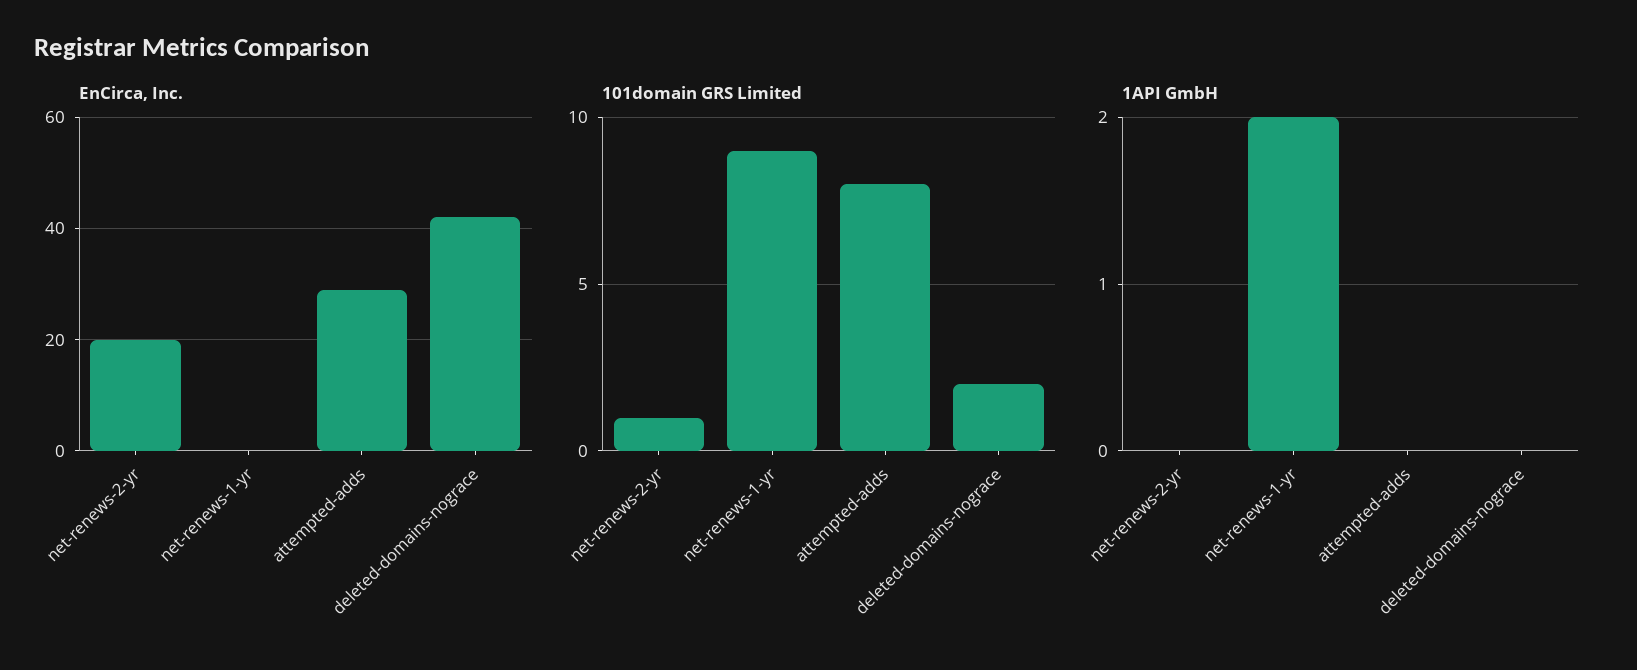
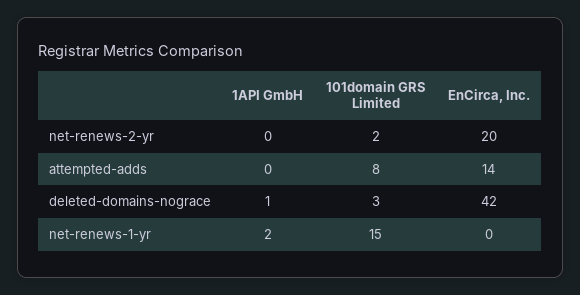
  {
    "EnCirca, Inc.": {
      "net-renews-2-yr": 20,
      "net-renews-1-yr": 0,
-     "attempted-adds": 30,
+     "attempted-adds": 14,
      "deleted-domains-nograce": 42
    },
    "101domain GRS Limited": {
-     "net-renews-2-yr": 1,
+     "net-renews-2-yr": 2,
-     "net-renews-1-yr": 9,
+     "net-renews-1-yr": 15,
      "attempted-adds": 8,
-     "deleted-domains-nograce": 2
+     "deleted-domains-nograce": 3
    },
    "1API GmbH": {
      "net-renews-2-yr": 0,
      "net-renews-1-yr": 2,
      "attempted-adds": 0,
-     "deleted-domains-nograce": 0
+     "deleted-domains-nograce": 1
    }
  }

